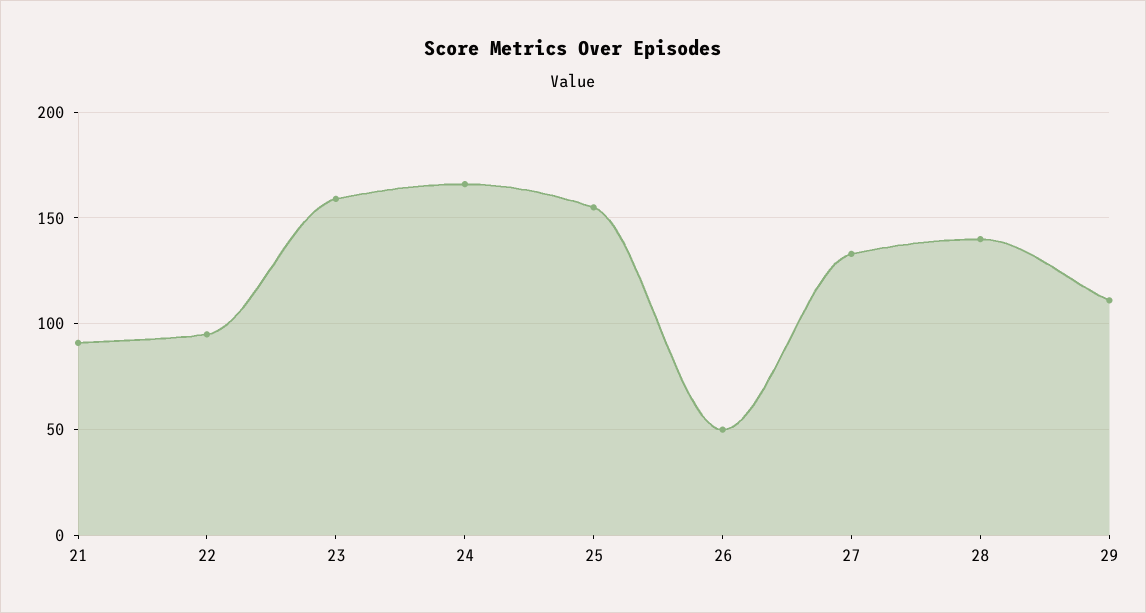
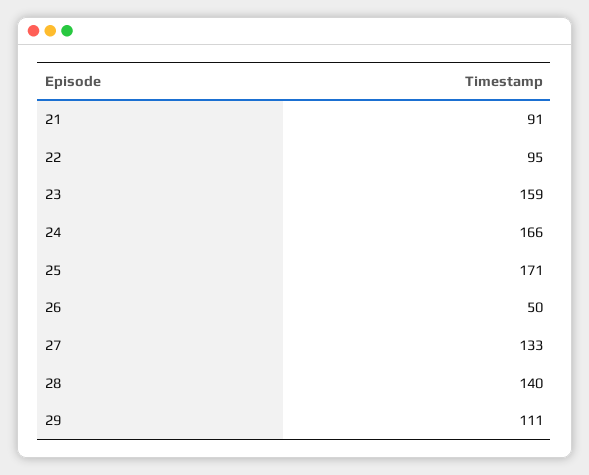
  {
    "21": 91,
    "22": 95,
    "23": 159,
    "24": 166,
-   "25": 155,
+   "25": 171,
    "26": 50,
    "27": 133,
    "28": 140,
    "29": 111
  }

